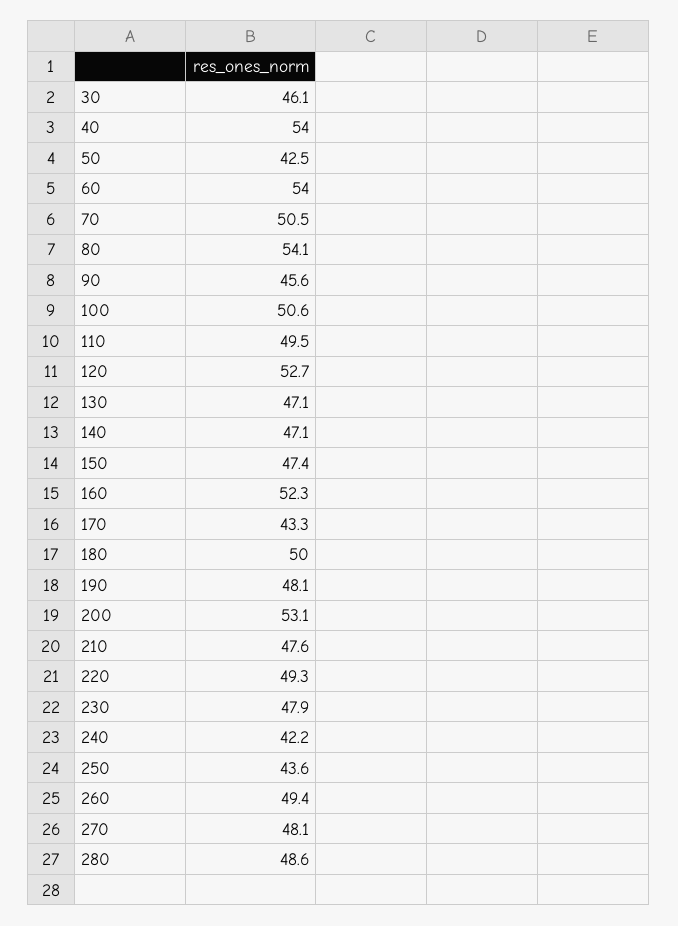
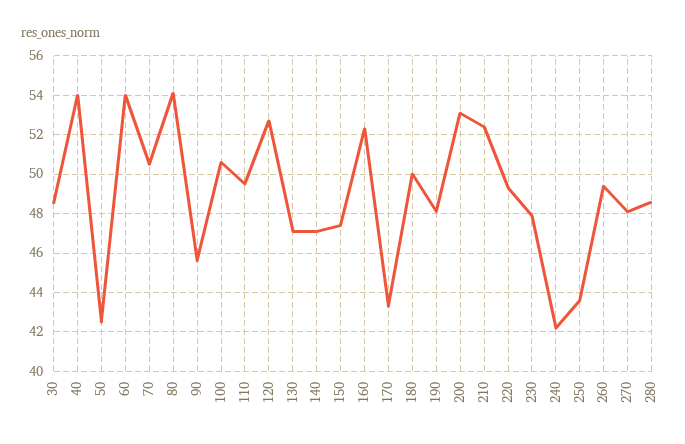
  {
-   "30": 46.1,
+   "30": 48.5,
    "40": 54,
    "50": 42.5,
    "60": 54,
    "70": 50.5,
    "80": 54.1,
    "90": 45.6,
    "100": 50.6,
    "110": 49.5,
    "120": 52.7,
    "130": 47.1,
    "140": 47.1,
    "150": 47.4,
    "160": 52.3,
    "170": 43.3,
    "180": 50,
    "190": 48.1,
    "200": 53.1,
-   "210": 47.6,
+   "210": 52.5,
    "220": 49.3,
    "230": 47.9,
    "240": 42.2,
    "250": 43.6,
    "260": 49.4,
    "270": 48.1,
    "280": 48.6
  }

